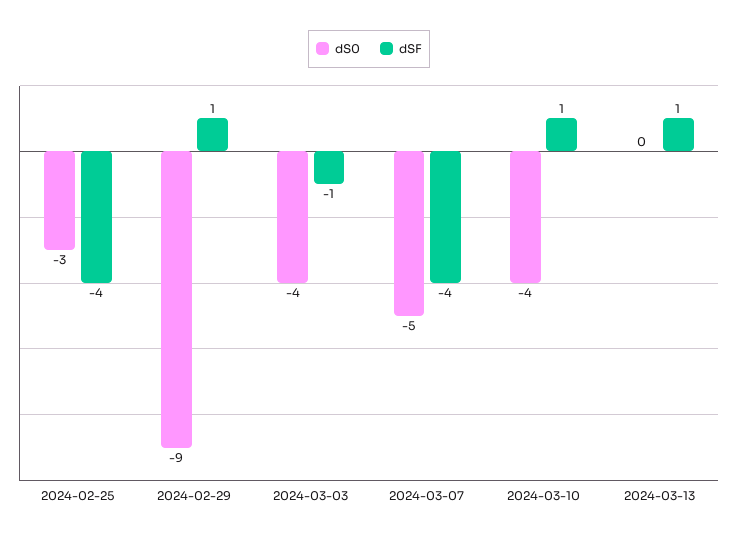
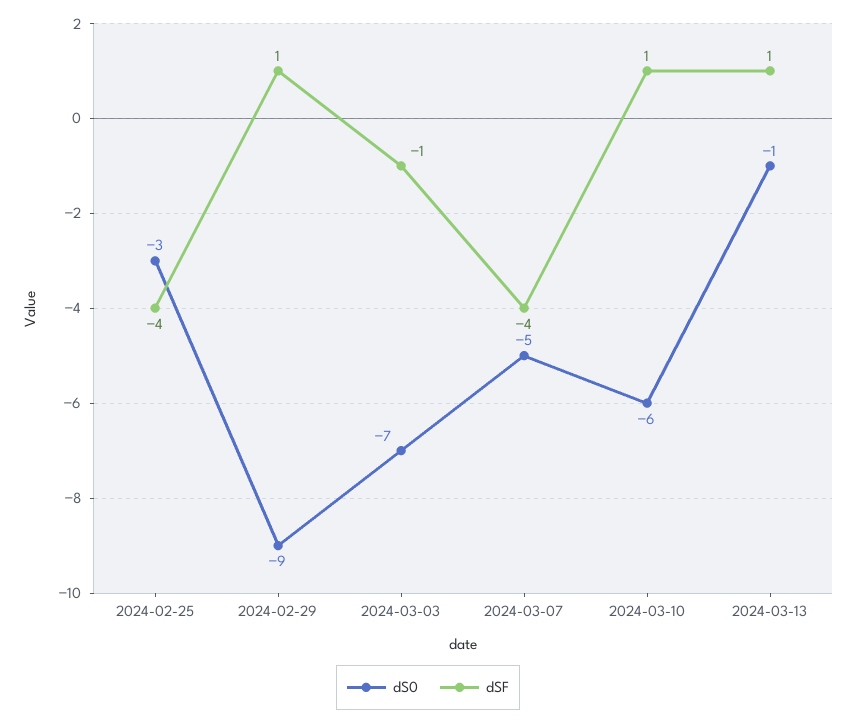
  {
    "dS0": {
      "2024-02-25": -3,
      "2024-02-29": -9,
-     "2024-03-03": -4,
+     "2024-03-03": -7,
      "2024-03-07": -5,
-     "2024-03-10": -4,
+     "2024-03-10": -6,
-     "2024-03-13": 0
+     "2024-03-13": -1
    },
    "dSF": {
      "2024-02-25": -4,
      "2024-02-29": 1,
      "2024-03-03": -1,
      "2024-03-07": -4,
      "2024-03-10": 1,
      "2024-03-13": 1
    }
  }

